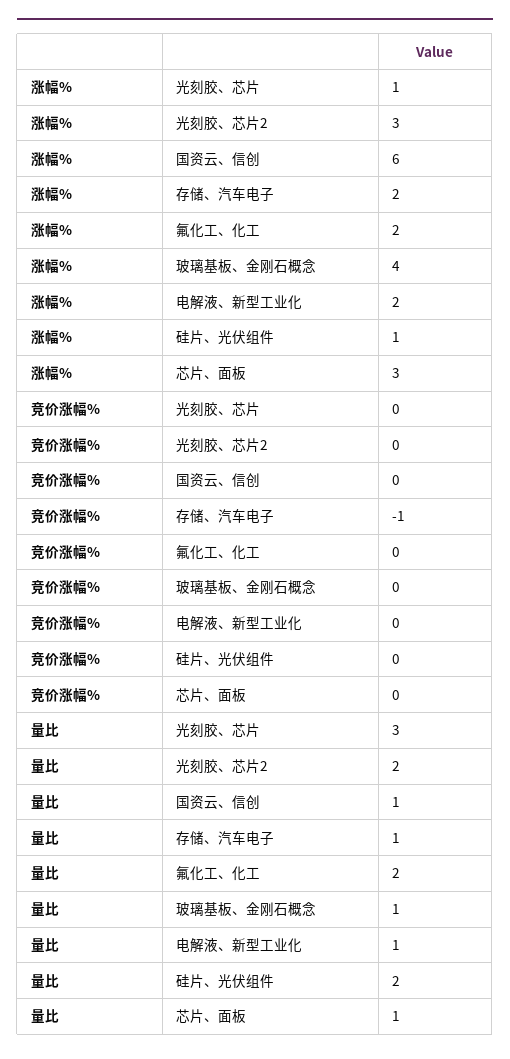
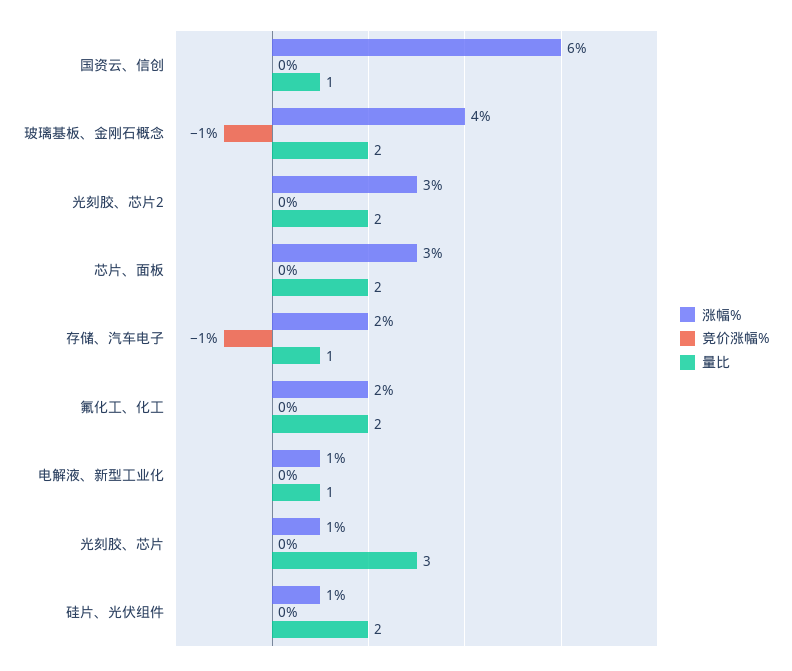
  {
    "涨幅%": {
      "光刻胶、芯片": 1,
      "光刻胶、芯片2": 3,
      "国资云、信创": 6,
      "存储、汽车电子": 2,
      "氟化工、化工": 2,
      "玻璃基板、金刚石概念": 4,
-     "电解液、新型工业化": 2,
+     "电解液、新型工业化": 1,
      "硅片、光伏组件": 1,
      "芯片、面板": 3
    },
    "竞价涨幅%": {
      "光刻胶、芯片": 0,
      "光刻胶、芯片2": 0,
      "国资云、信创": 0,
      "存储、汽车电子": -1,
      "氟化工、化工": 0,
-     "玻璃基板、金刚石概念": 0,
+     "玻璃基板、金刚石概念": -1,
      "电解液、新型工业化": 0,
      "硅片、光伏组件": 0,
      "芯片、面板": 0
    },
    "量比": {
      "光刻胶、芯片": 3,
      "光刻胶、芯片2": 2,
      "国资云、信创": 1,
      "存储、汽车电子": 1,
      "氟化工、化工": 2,
-     "玻璃基板、金刚石概念": 1,
+     "玻璃基板、金刚石概念": 2,
      "电解液、新型工业化": 1,
      "硅片、光伏组件": 2,
-     "芯片、面板": 1
+     "芯片、面板": 2
    }
  }

